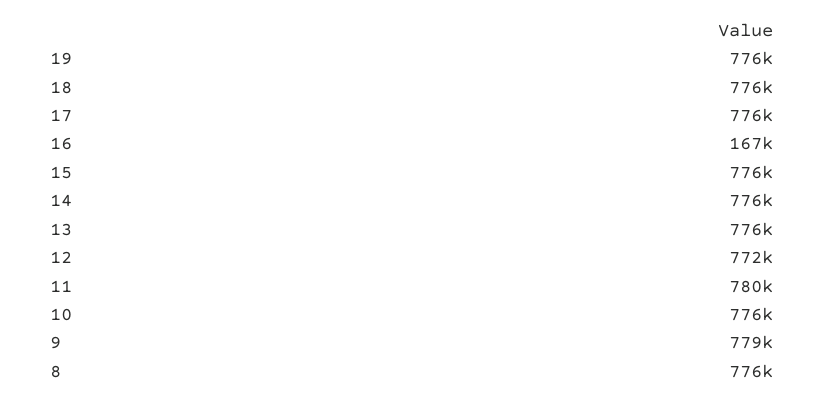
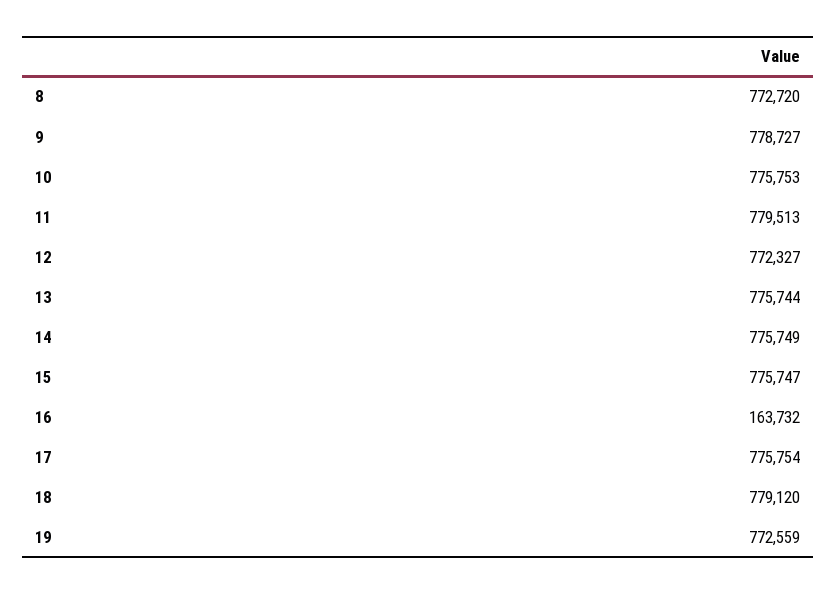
  {
-   "19": 776000,
+   "19": 772559,
-   "18": 776000,
+   "18": 779120,
    "17": 775754,
-   "16": 167000,
+   "16": 163732,
    "15": 775747,
    "14": 775749,
    "13": 775744,
    "12": 772327,
    "11": 779513,
    "10": 775753,
    "9": 778727,
-   "8": 776000
+   "8": 772720
  }

